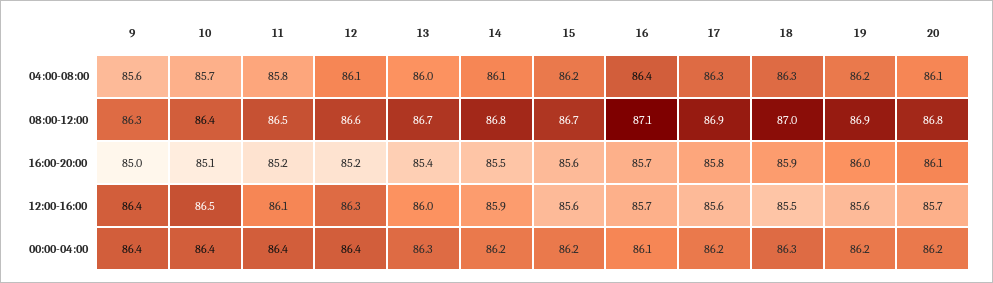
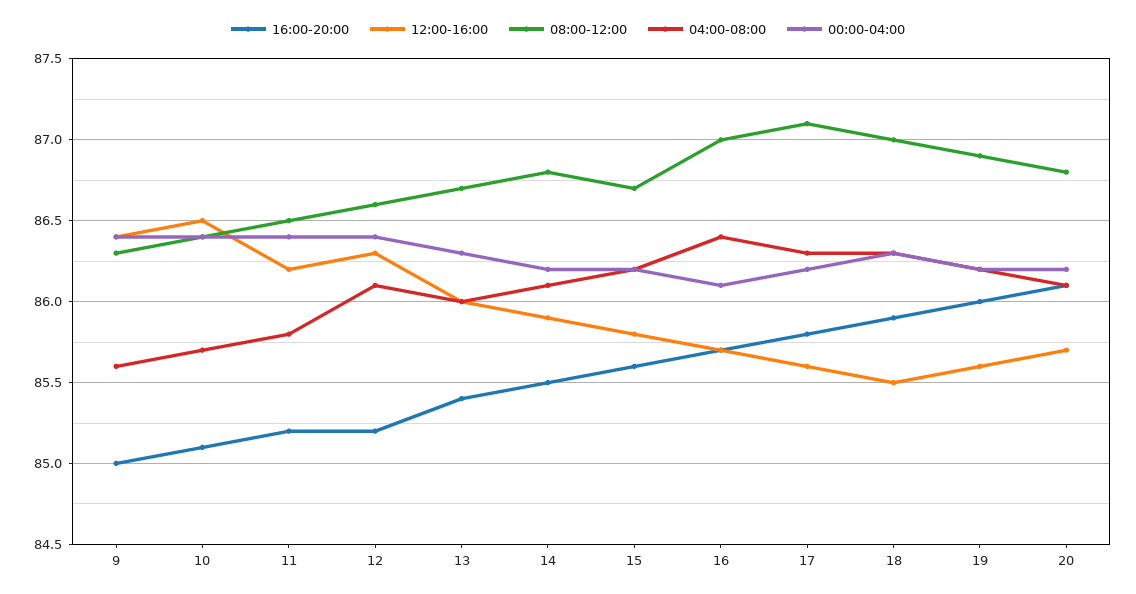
  {
    "04:00-08:00": {
      "9": 85.6,
      "10": 85.7,
      "11": 85.8,
      "12": 86.1,
      "13": 86,
      "14": 86.1,
      "15": 86.2,
      "16": 86.4,
      "17": 86.3,
      "18": 86.3,
      "19": 86.2,
      "20": 86.1
    },
    "08:00-12:00": {
      "9": 86.3,
      "10": 86.4,
      "11": 86.5,
      "12": 86.6,
      "13": 86.7,
      "14": 86.8,
      "15": 86.7,
-     "16": 87.1,
+     "16": 87,
-     "17": 86.9,
+     "17": 87.1,
      "18": 87,
      "19": 86.9,
      "20": 86.8
    },
    "16:00-20:00": {
      "9": 85,
      "10": 85.1,
      "11": 85.2,
      "12": 85.2,
      "13": 85.4,
      "14": 85.5,
      "15": 85.6,
      "16": 85.7,
      "17": 85.8,
      "18": 85.9,
      "19": 86,
      "20": 86.1
    },
    "12:00-16:00": {
      "9": 86.4,
      "10": 86.5,
-     "11": 86.1,
+     "11": 86.2,
      "12": 86.3,
      "13": 86,
      "14": 85.9,
-     "15": 85.6,
+     "15": 85.8,
      "16": 85.7,
      "17": 85.6,
      "18": 85.5,
      "19": 85.6,
      "20": 85.7
    },
    "00:00-04:00": {
      "9": 86.4,
      "10": 86.4,
      "11": 86.4,
      "12": 86.4,
      "13": 86.3,
      "14": 86.2,
      "15": 86.2,
      "16": 86.1,
      "17": 86.2,
      "18": 86.3,
      "19": 86.2,
      "20": 86.2
    }
  }

